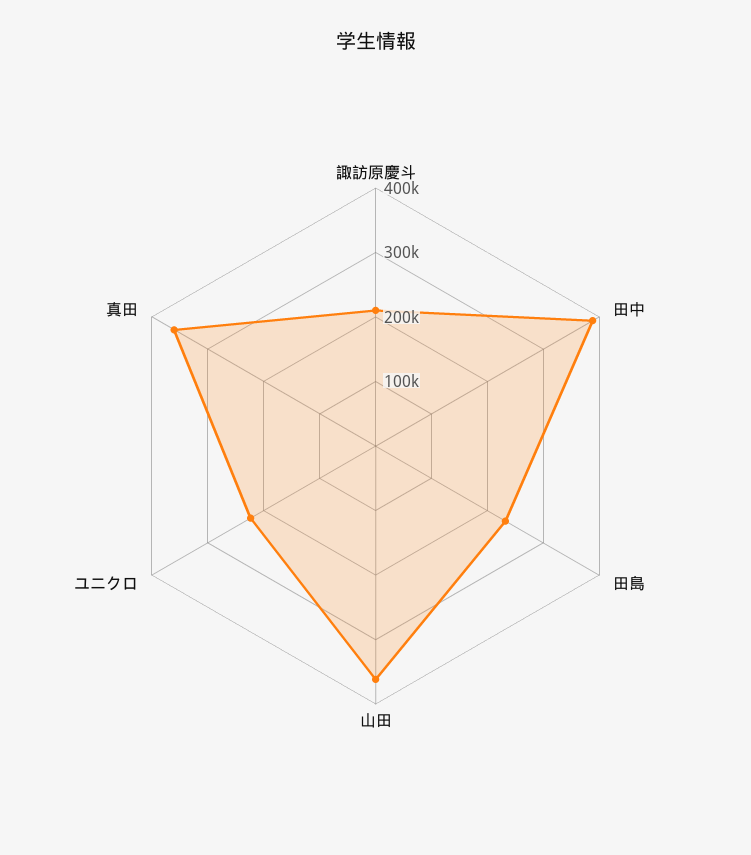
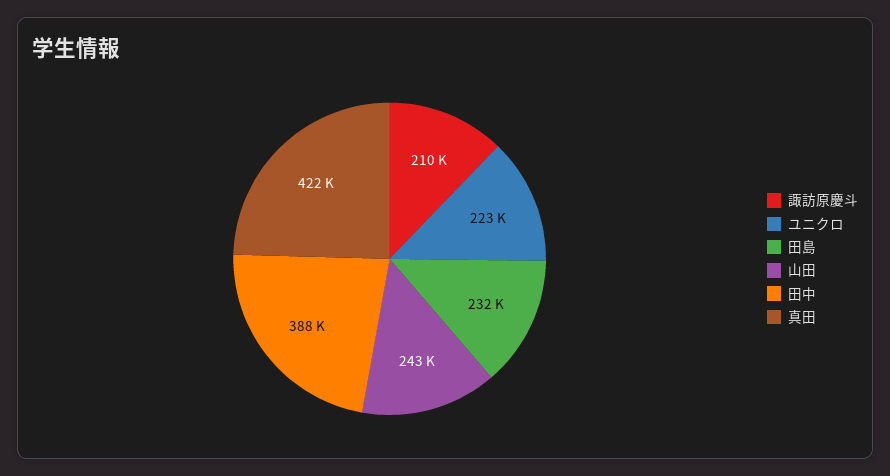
  {
    "諏訪原慶斗": 210000,
    "田中": 388000,
    "田島": 232000,
-   "山田": 360000,
+   "山田": 243000,
    "ユニクロ": 223000,
-   "真田": 360000
+   "真田": 422000
  }

